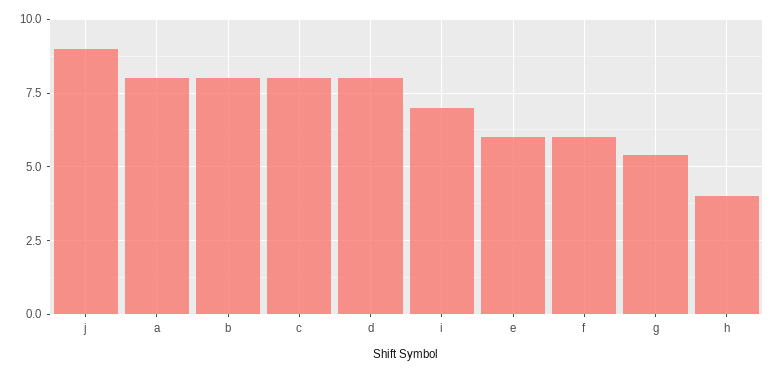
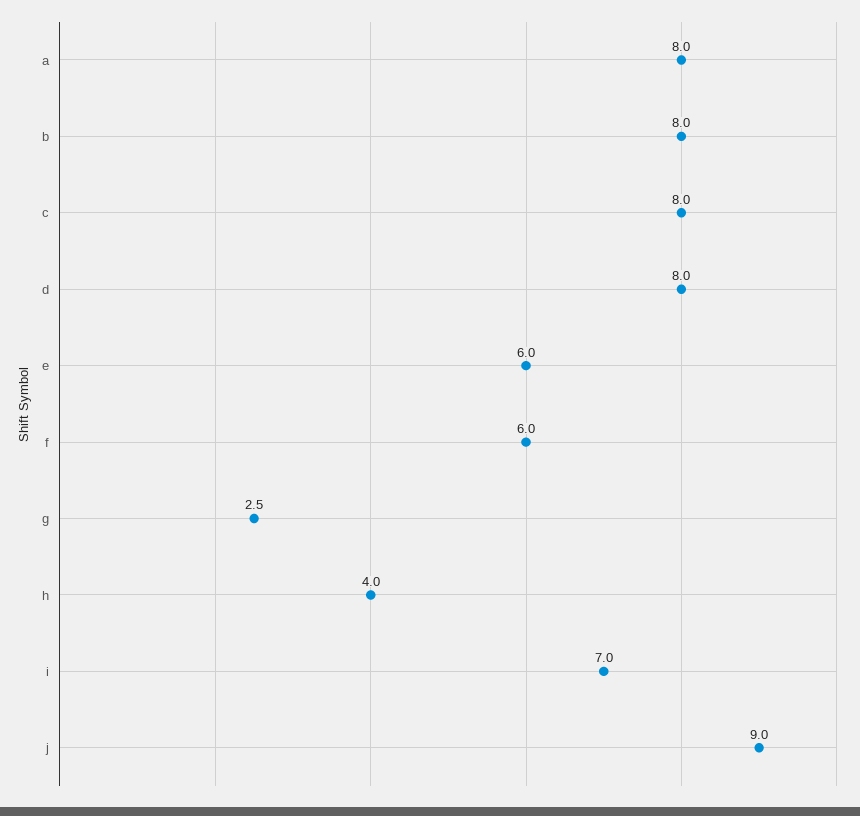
  {
    "j": 9,
    "a": 8,
    "b": 8,
    "c": 8,
    "d": 8,
    "i": 7,
    "e": 6,
    "f": 6,
-   "g": 5.5,
+   "g": 2.5,
    "h": 4
  }

